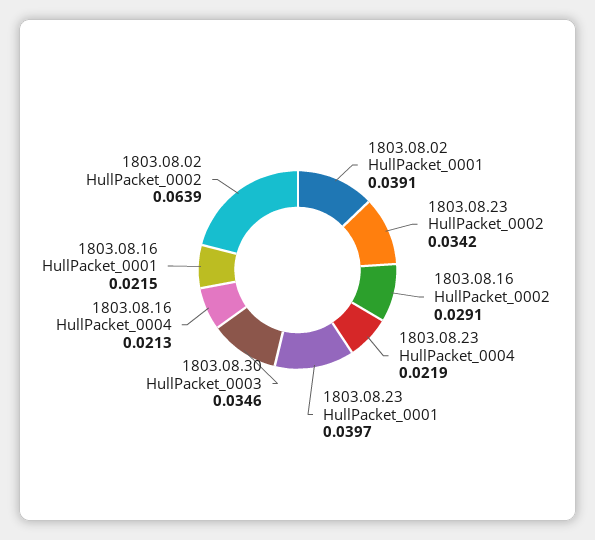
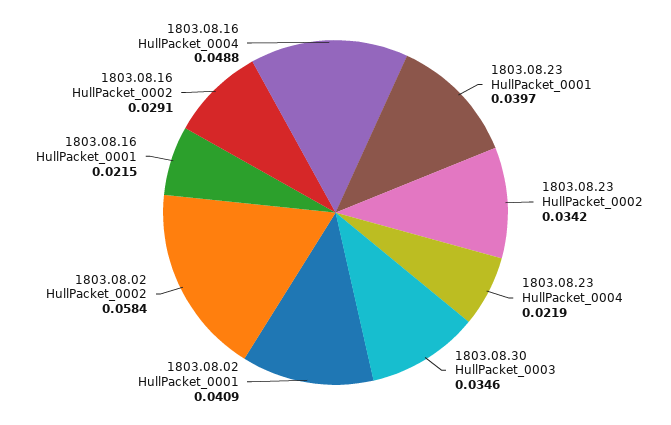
  {
-   "1803.08.02 HullPacket_0001": 0.0391,
+   "1803.08.02 HullPacket_0001": 0.0409,
    "1803.08.23 HullPacket_0002": 0.0342,
    "1803.08.16 HullPacket_0002": 0.0291,
    "1803.08.23 HullPacket_0004": 0.0219,
    "1803.08.23 HullPacket_0001": 0.0397,
    "1803.08.30 HullPacket_0003": 0.0346,
-   "1803.08.16 HullPacket_0004": 0.0213,
+   "1803.08.16 HullPacket_0004": 0.0488,
    "1803.08.16 HullPacket_0001": 0.0215,
-   "1803.08.02 HullPacket_0002": 0.0639
+   "1803.08.02 HullPacket_0002": 0.0584
  }

